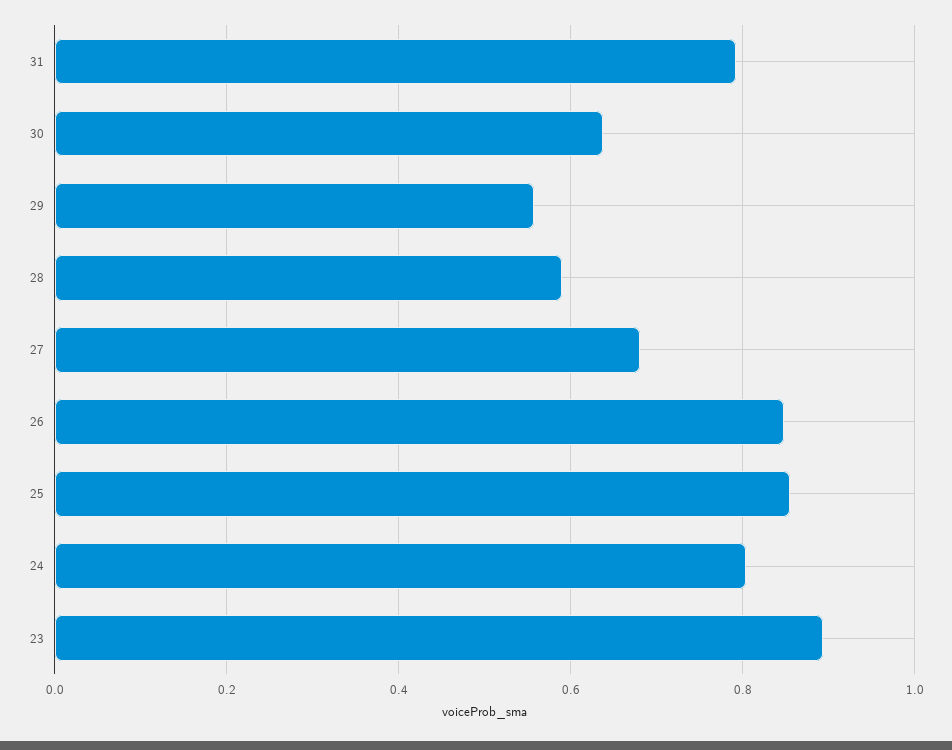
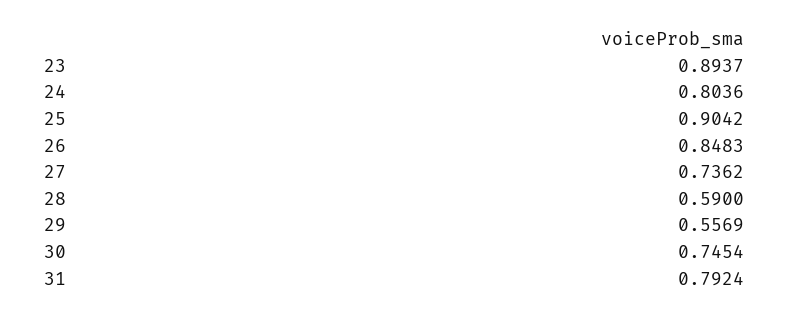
  {
    "31": 0.7924,
-   "30": 0.64,
+   "30": 0.7454,
    "29": 0.5569,
    "28": 0.59,
-   "27": 0.68,
+   "27": 0.7362,
    "26": 0.8483,
-   "25": 0.86,
+   "25": 0.9042,
    "24": 0.8036,
    "23": 0.8937
  }

